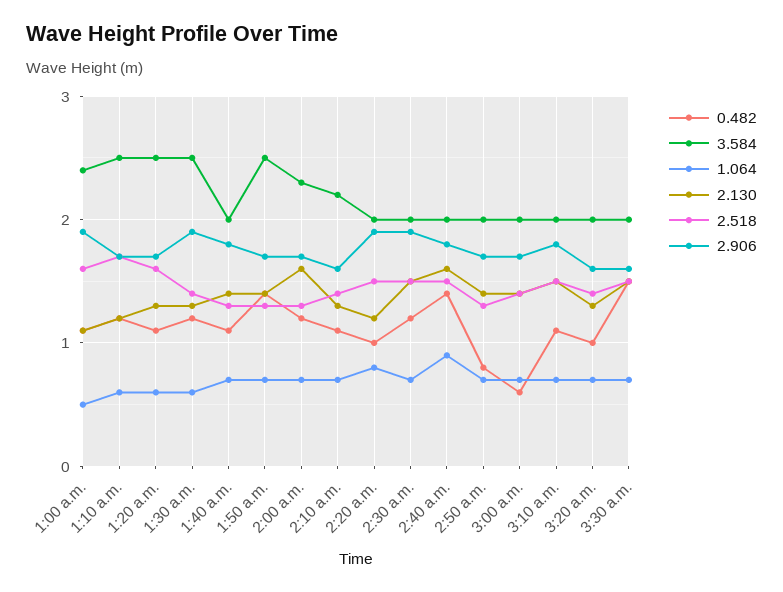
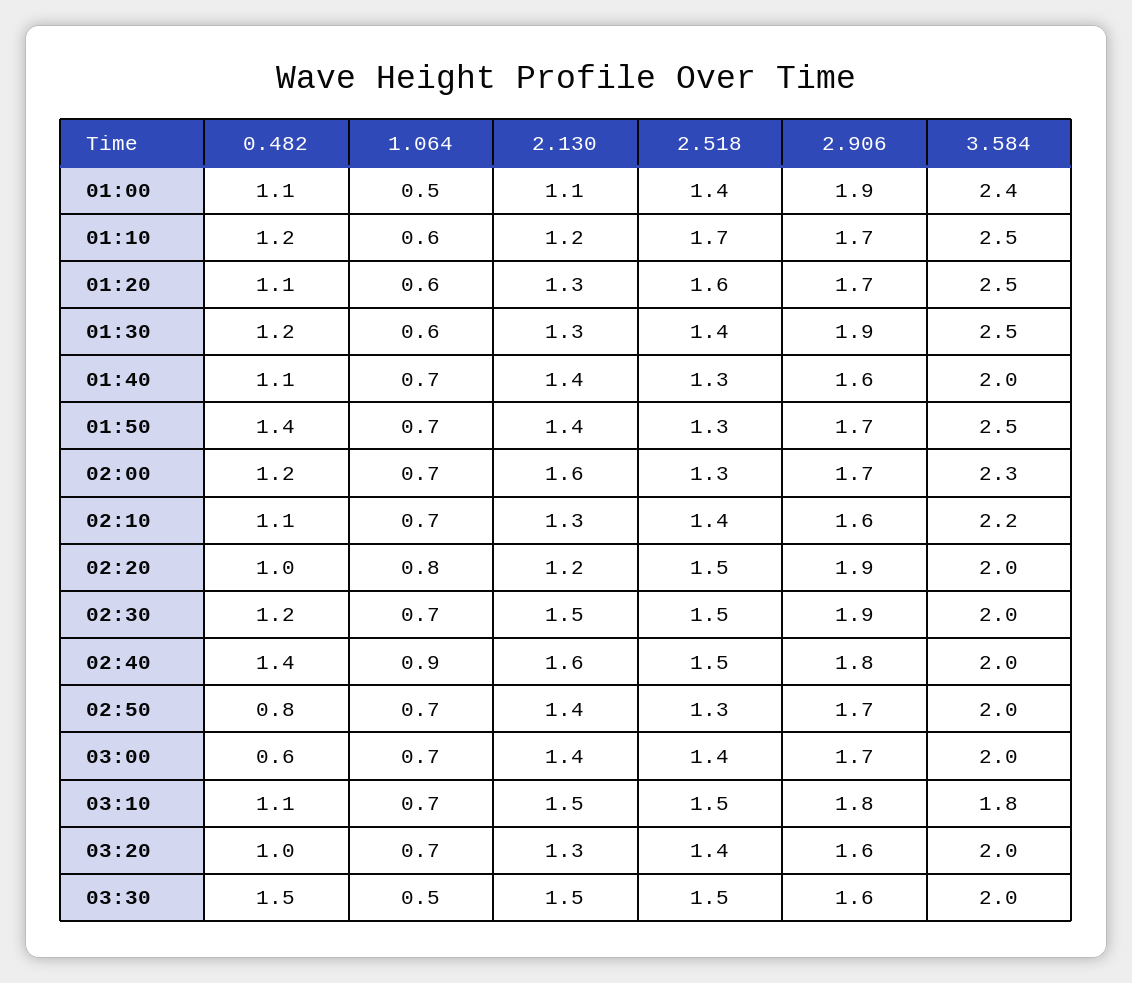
  {
    "0.482": {
      "1:00 a.m.": 1.1,
      "1:10 a.m.": 1.2,
      "1:20 a.m.": 1.1,
      "1:30 a.m.": 1.2,
      "1:40 a.m.": 1.1,
      "1:50 a.m.": 1.4,
      "2:00 a.m.": 1.2,
      "2:10 a.m.": 1.1,
      "2:20 a.m.": 1,
      "2:30 a.m.": 1.2,
      "2:40 a.m.": 1.4,
      "2:50 a.m.": 0.8,
      "3:00 a.m.": 0.6,
      "3:10 a.m.": 1.1,
      "3:20 a.m.": 1,
      "3:30 a.m.": 1.5
    },
    "3.584": {
      "1:00 a.m.": 2.4,
      "1:10 a.m.": 2.5,
      "1:20 a.m.": 2.5,
      "1:30 a.m.": 2.5,
      "1:40 a.m.": 2,
      "1:50 a.m.": 2.5,
      "2:00 a.m.": 2.3,
      "2:10 a.m.": 2.2,
      "2:20 a.m.": 2,
      "2:30 a.m.": 2,
      "2:40 a.m.": 2,
      "2:50 a.m.": 2,
      "3:00 a.m.": 2,
-     "3:10 a.m.": 2,
+     "3:10 a.m.": 1.8,
      "3:20 a.m.": 2,
      "3:30 a.m.": 2
    },
    "1.064": {
      "1:00 a.m.": 0.5,
      "1:10 a.m.": 0.6,
      "1:20 a.m.": 0.6,
      "1:30 a.m.": 0.6,
      "1:40 a.m.": 0.7,
      "1:50 a.m.": 0.7,
      "2:00 a.m.": 0.7,
      "2:10 a.m.": 0.7,
      "2:20 a.m.": 0.8,
      "2:30 a.m.": 0.7,
      "2:40 a.m.": 0.9,
      "2:50 a.m.": 0.7,
      "3:00 a.m.": 0.7,
      "3:10 a.m.": 0.7,
      "3:20 a.m.": 0.7,
-     "3:30 a.m.": 0.7
+     "3:30 a.m.": 0.5
    },
    "2.130": {
      "1:00 a.m.": 1.1,
      "1:10 a.m.": 1.2,
      "1:20 a.m.": 1.3,
      "1:30 a.m.": 1.3,
      "1:40 a.m.": 1.4,
      "1:50 a.m.": 1.4,
      "2:00 a.m.": 1.6,
      "2:10 a.m.": 1.3,
      "2:20 a.m.": 1.2,
      "2:30 a.m.": 1.5,
      "2:40 a.m.": 1.6,
      "2:50 a.m.": 1.4,
      "3:00 a.m.": 1.4,
      "3:10 a.m.": 1.5,
      "3:20 a.m.": 1.3,
      "3:30 a.m.": 1.5
    },
    "2.518": {
-     "1:00 a.m.": 1.6,
+     "1:00 a.m.": 1.4,
      "1:10 a.m.": 1.7,
      "1:20 a.m.": 1.6,
      "1:30 a.m.": 1.4,
      "1:40 a.m.": 1.3,
      "1:50 a.m.": 1.3,
      "2:00 a.m.": 1.3,
      "2:10 a.m.": 1.4,
      "2:20 a.m.": 1.5,
      "2:30 a.m.": 1.5,
      "2:40 a.m.": 1.5,
      "2:50 a.m.": 1.3,
      "3:00 a.m.": 1.4,
      "3:10 a.m.": 1.5,
      "3:20 a.m.": 1.4,
      "3:30 a.m.": 1.5
    },
    "2.906": {
      "1:00 a.m.": 1.9,
      "1:10 a.m.": 1.7,
      "1:20 a.m.": 1.7,
      "1:30 a.m.": 1.9,
-     "1:40 a.m.": 1.8,
+     "1:40 a.m.": 1.6,
      "1:50 a.m.": 1.7,
      "2:00 a.m.": 1.7,
      "2:10 a.m.": 1.6,
      "2:20 a.m.": 1.9,
      "2:30 a.m.": 1.9,
      "2:40 a.m.": 1.8,
      "2:50 a.m.": 1.7,
      "3:00 a.m.": 1.7,
      "3:10 a.m.": 1.8,
      "3:20 a.m.": 1.6,
      "3:30 a.m.": 1.6
    }
  }

